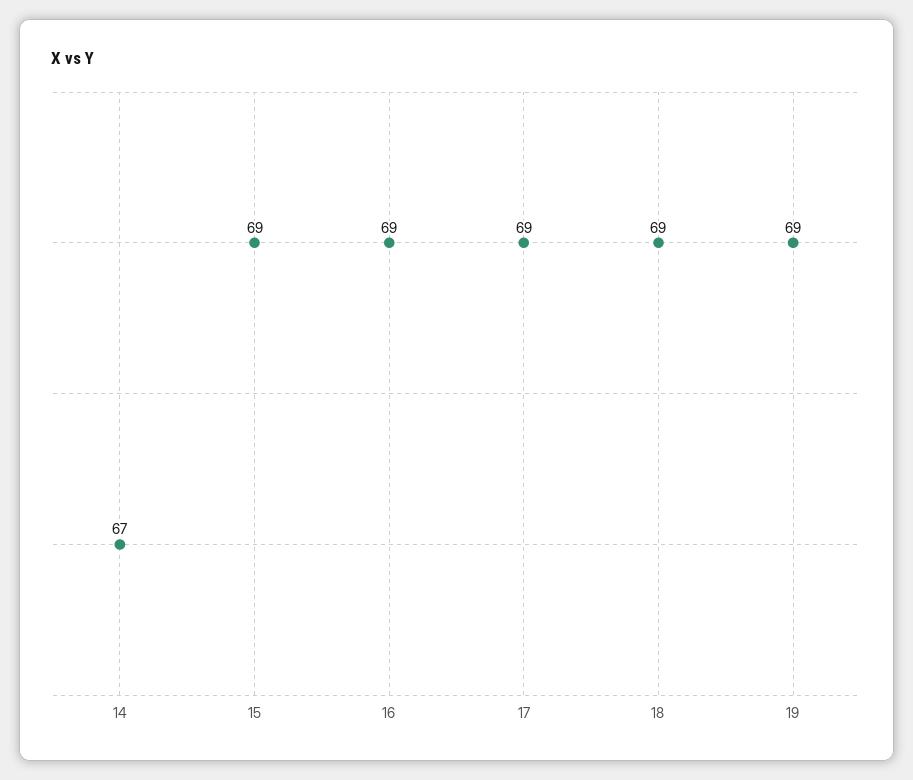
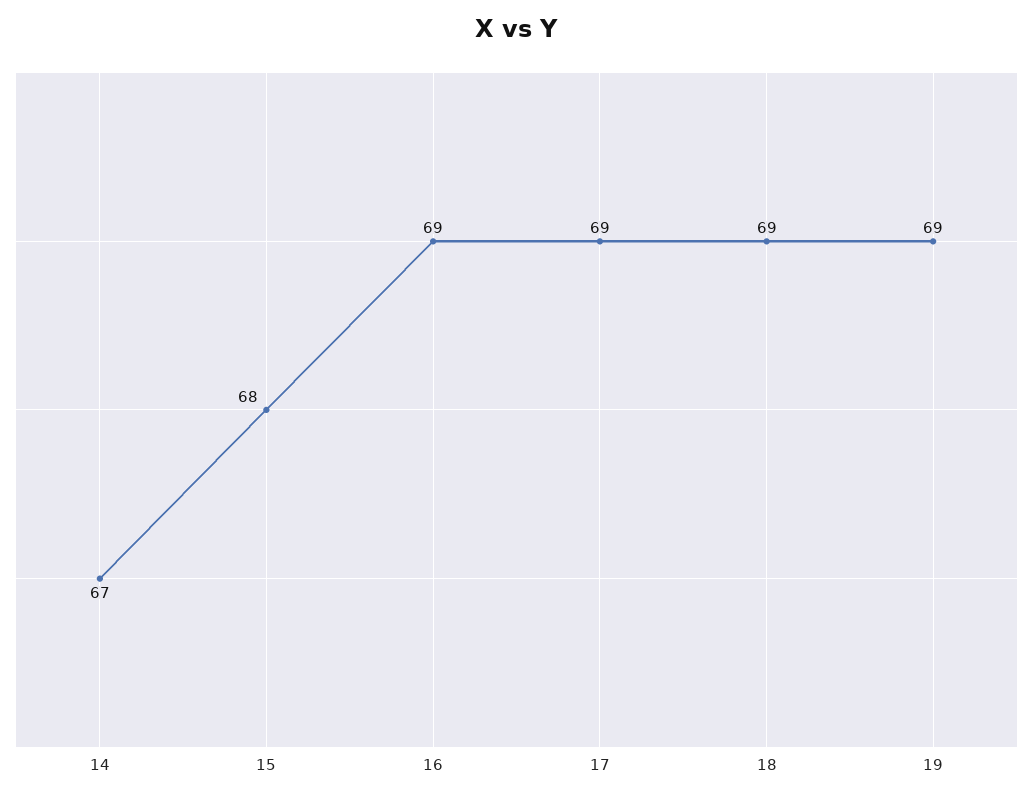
  {
    "14": 67,
-   "15": 69,
+   "15": 68,
    "16": 69,
    "17": 69,
    "18": 69,
    "19": 69
  }

